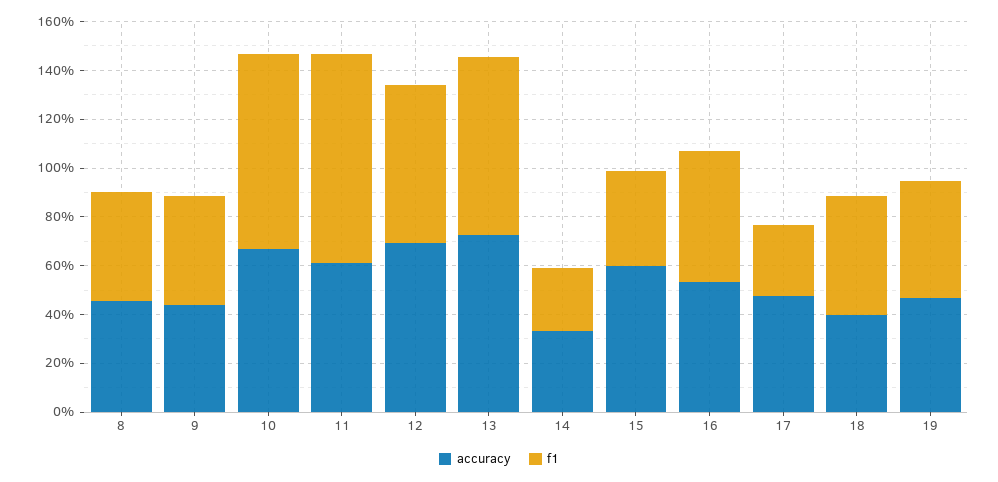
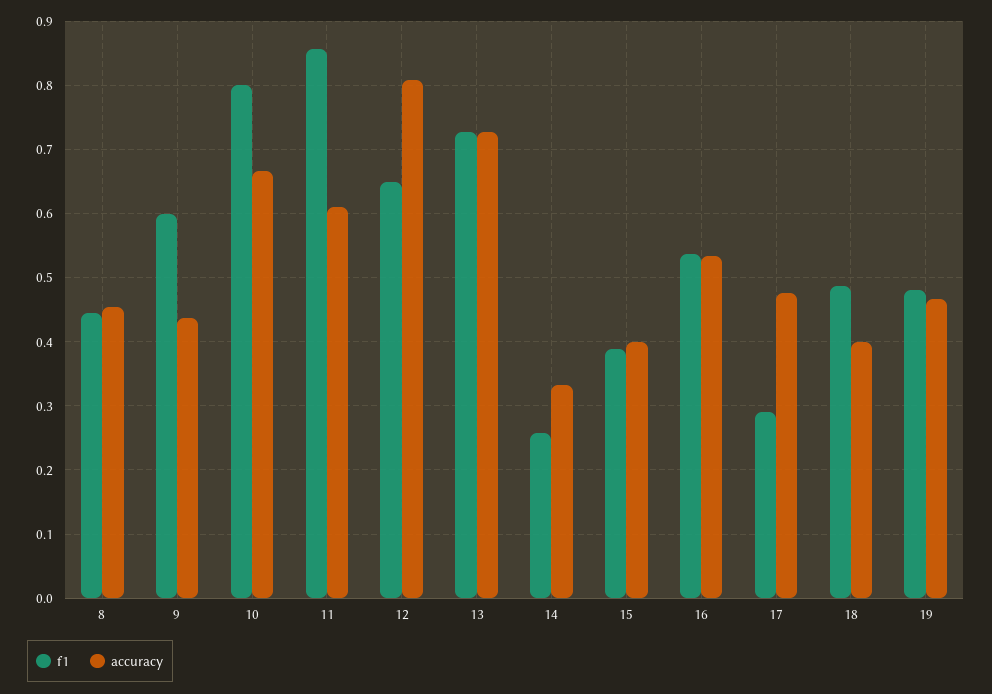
  {
    "accuracy": {
      "8": 0.45,
      "9": 0.44,
      "10": 0.67,
      "11": 0.61,
-     "12": 0.7,
+     "12": 0.81,
      "13": 0.73,
      "14": 0.33,
-     "15": 0.6,
+     "15": 0.4,
      "16": 0.53,
      "17": 0.48,
      "18": 0.4,
      "19": 0.47
    },
    "f1": {
      "8": 0.45,
-     "9": 0.45,
+     "9": 0.6,
      "10": 0.8,
      "11": 0.86,
      "12": 0.65,
      "13": 0.73,
      "14": 0.26,
      "15": 0.39,
      "16": 0.54,
      "17": 0.29,
      "18": 0.49,
      "19": 0.48
    }
  }

